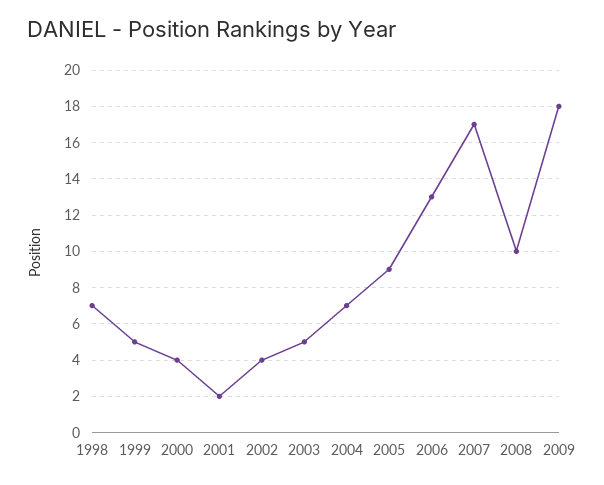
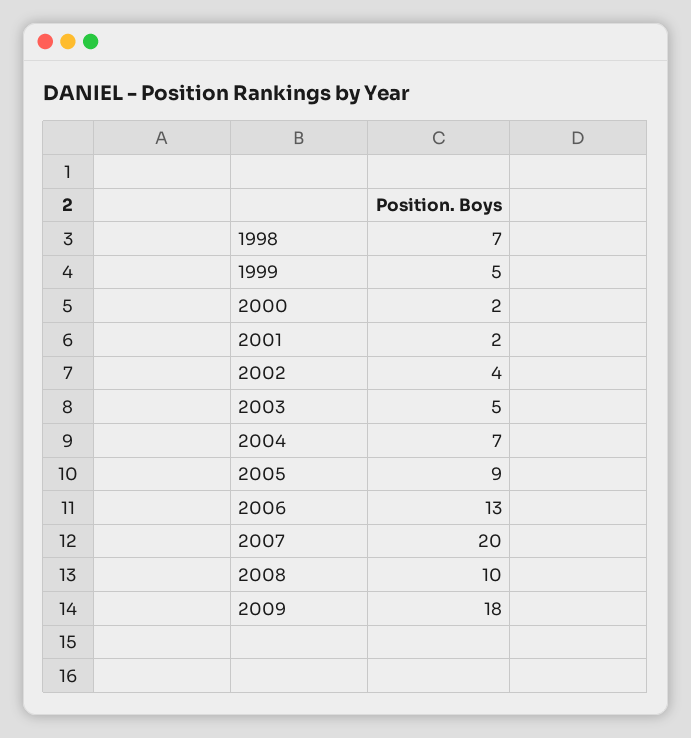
  {
    "1998": 7,
    "1999": 5,
-   "2000": 4,
+   "2000": 2,
    "2001": 2,
    "2002": 4,
    "2003": 5,
    "2004": 7,
    "2005": 9,
    "2006": 13,
-   "2007": 17,
+   "2007": 20,
    "2008": 10,
    "2009": 18
  }

